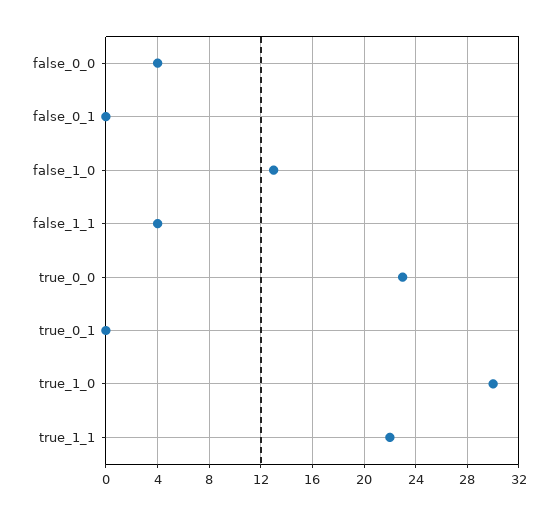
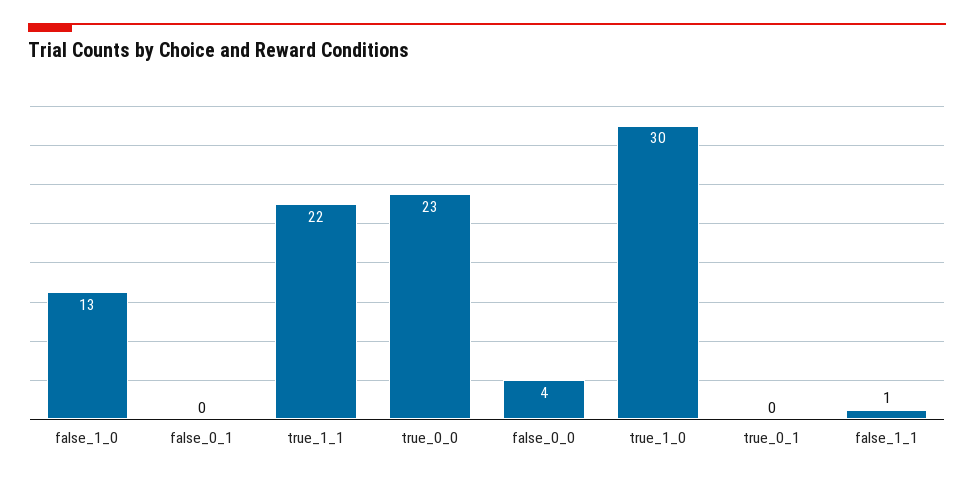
  {
    "false_0_0": 4,
    "false_0_1": 0,
    "false_1_0": 13,
-   "false_1_1": 4,
+   "false_1_1": 1,
    "true_0_0": 23,
    "true_0_1": 0,
    "true_1_0": 30,
    "true_1_1": 22
  }

